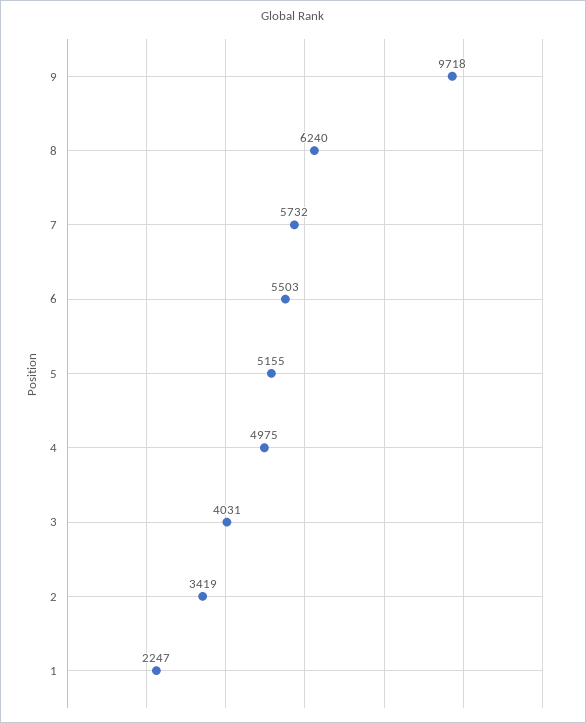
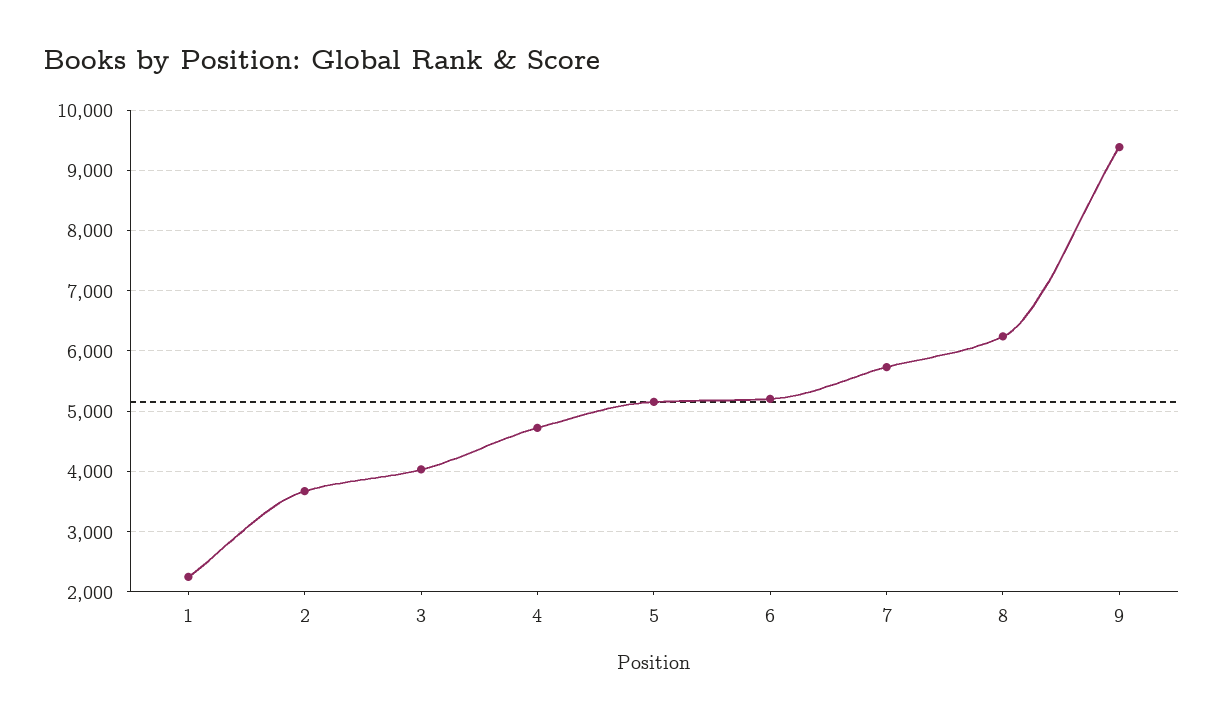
  {
-   "9": 9718,
+   "9": 9400,
    "8": 6240,
    "7": 5732,
-   "6": 5503,
+   "6": 5200,
    "5": 5155,
-   "4": 4975,
+   "4": 4700,
    "3": 4031,
-   "2": 3419,
+   "2": 3700,
    "1": 2247
  }

